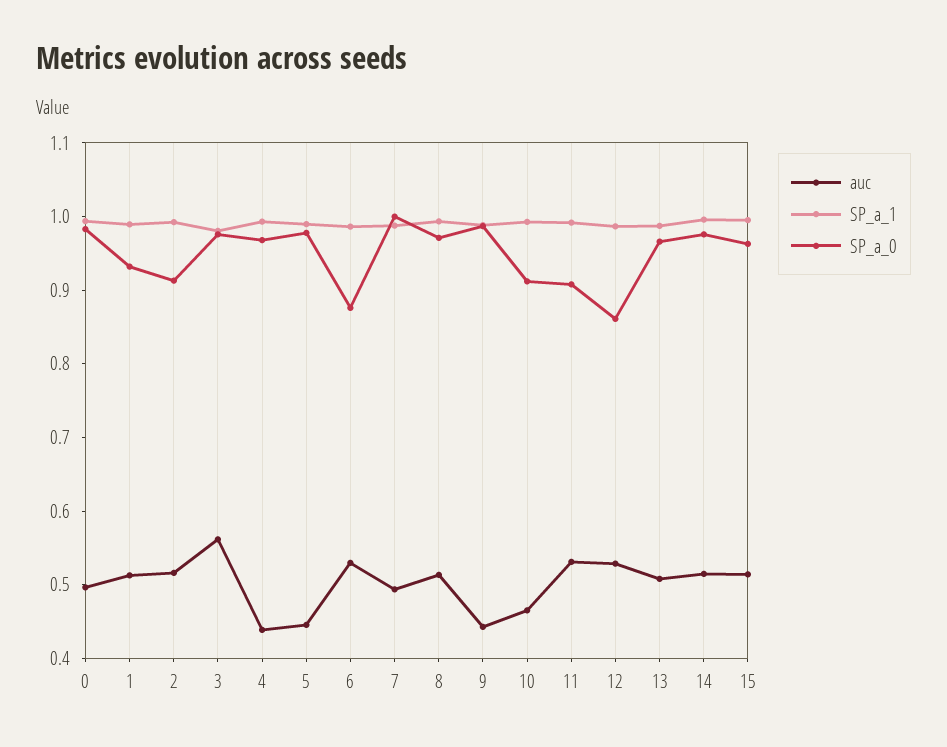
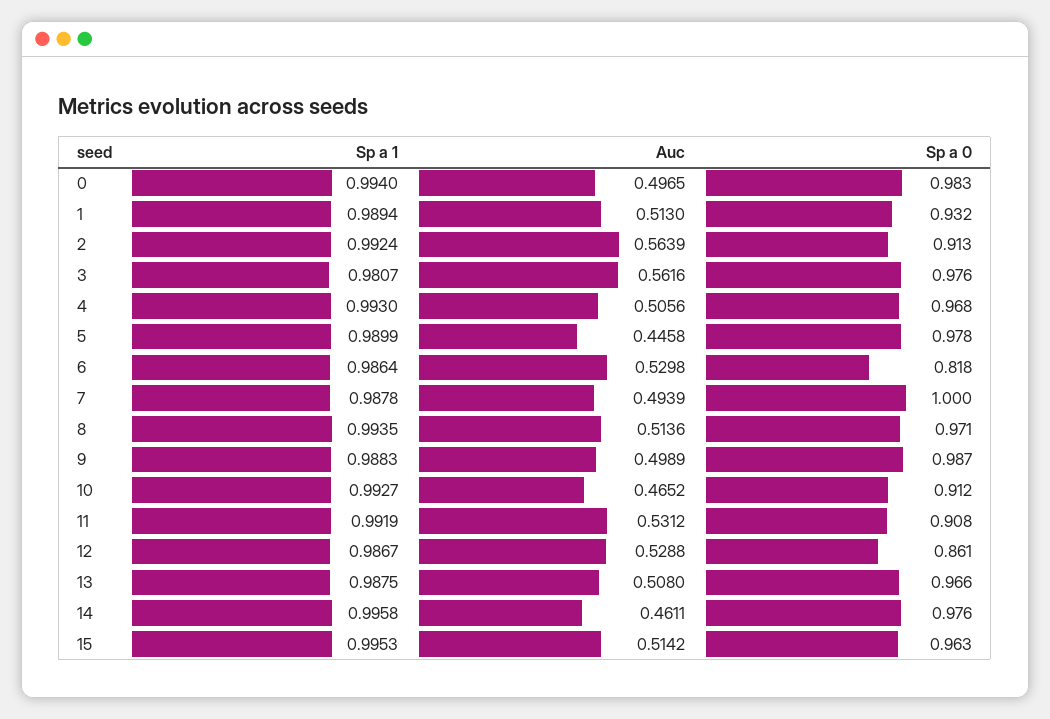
  {
    "auc": {
      "0": 0.4965,
      "1": 0.513,
-     "2": 0.52,
+     "2": 0.5639,
      "3": 0.5616,
-     "4": 0.44,
+     "4": 0.5056,
      "5": 0.4458,
      "6": 0.5298,
      "7": 0.4939,
      "8": 0.5136,
-     "9": 0.44,
+     "9": 0.4989,
      "10": 0.4652,
      "11": 0.5312,
      "12": 0.5288,
      "13": 0.508,
-     "14": 0.52,
+     "14": 0.4611,
      "15": 0.5142
    },
    "SP_a_1": {
      "0": 0.994,
      "1": 0.9894,
      "2": 0.9924,
      "3": 0.9807,
      "4": 0.993,
      "5": 0.9899,
      "6": 0.9864,
      "7": 0.9878,
      "8": 0.9935,
      "9": 0.9883,
      "10": 0.9927,
      "11": 0.9919,
      "12": 0.9867,
      "13": 0.9875,
      "14": 0.9958,
      "15": 0.9953
    },
    "SP_a_0": {
      "0": 0.983,
      "1": 0.932,
      "2": 0.913,
      "3": 0.976,
      "4": 0.968,
      "5": 0.978,
-     "6": 0.88,
+     "6": 0.818,
      "7": 1,
      "8": 0.971,
      "9": 0.987,
      "10": 0.912,
      "11": 0.908,
      "12": 0.861,
      "13": 0.966,
      "14": 0.976,
      "15": 0.963
    }
  }

